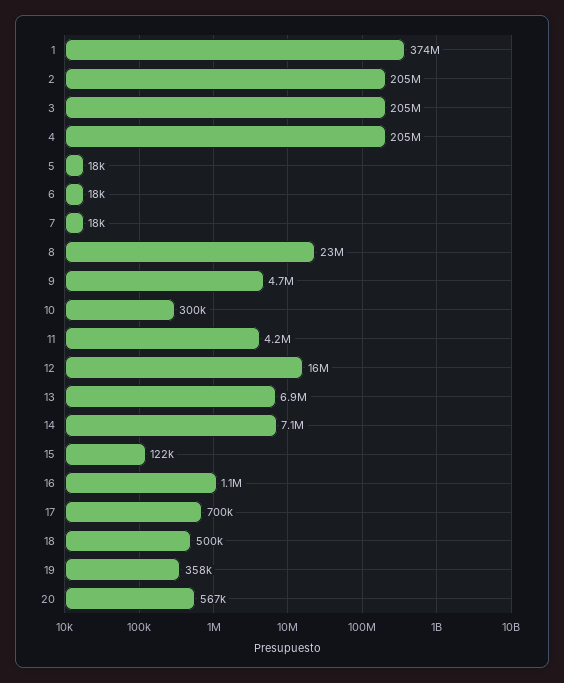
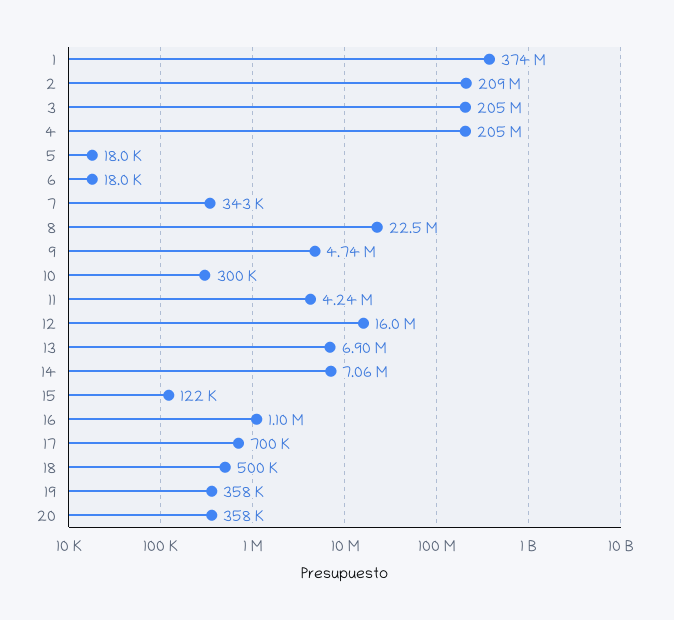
  {
    "1": 374000000,
-   "2": 205000000,
+   "2": 209000000,
    "3": 205000000,
    "4": 205000000,
    "5": 18000,
    "6": 18000,
-   "7": 18000,
+   "7": 343000,
    "8": 22500000,
    "9": 4740000,
    "10": 300000,
    "11": 4240000,
    "12": 16000000,
    "13": 6900000,
    "14": 7060000,
    "15": 122000,
    "16": 1100000,
    "17": 700000,
    "18": 500000,
    "19": 358000,
-   "20": 567000
+   "20": 358000
  }

